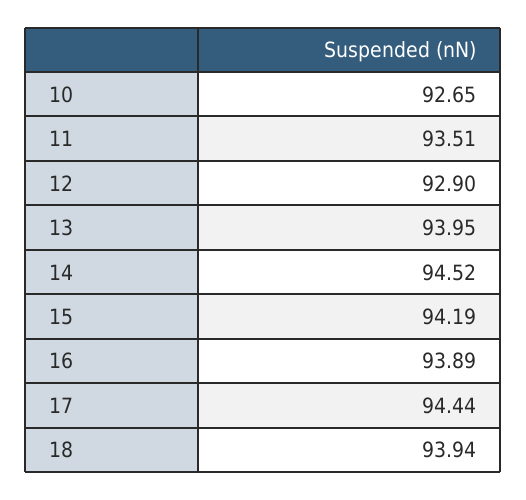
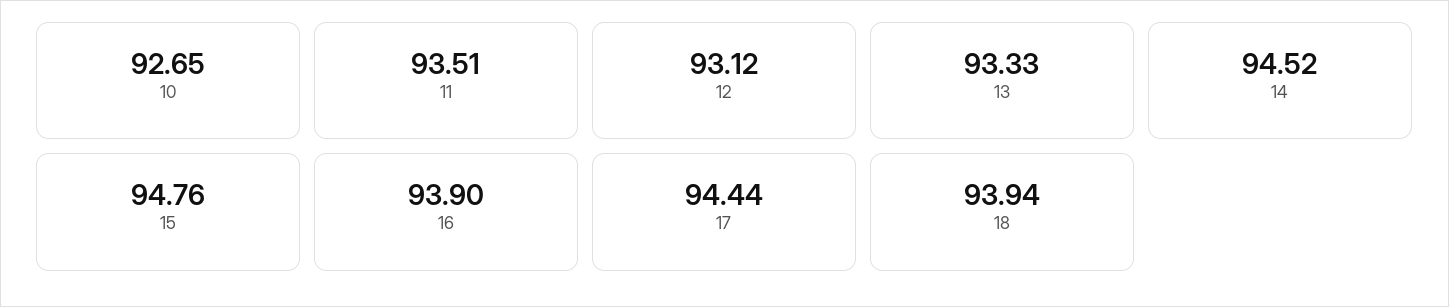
  {
    "10": 92.65,
    "11": 93.51,
-   "12": 92.9,
+   "12": 93.12,
-   "13": 93.95,
+   "13": 93.33,
    "14": 94.52,
-   "15": 94.19,
+   "15": 94.76,
-   "16": 93.89,
+   "16": 93.9,
    "17": 94.44,
    "18": 93.94
  }

